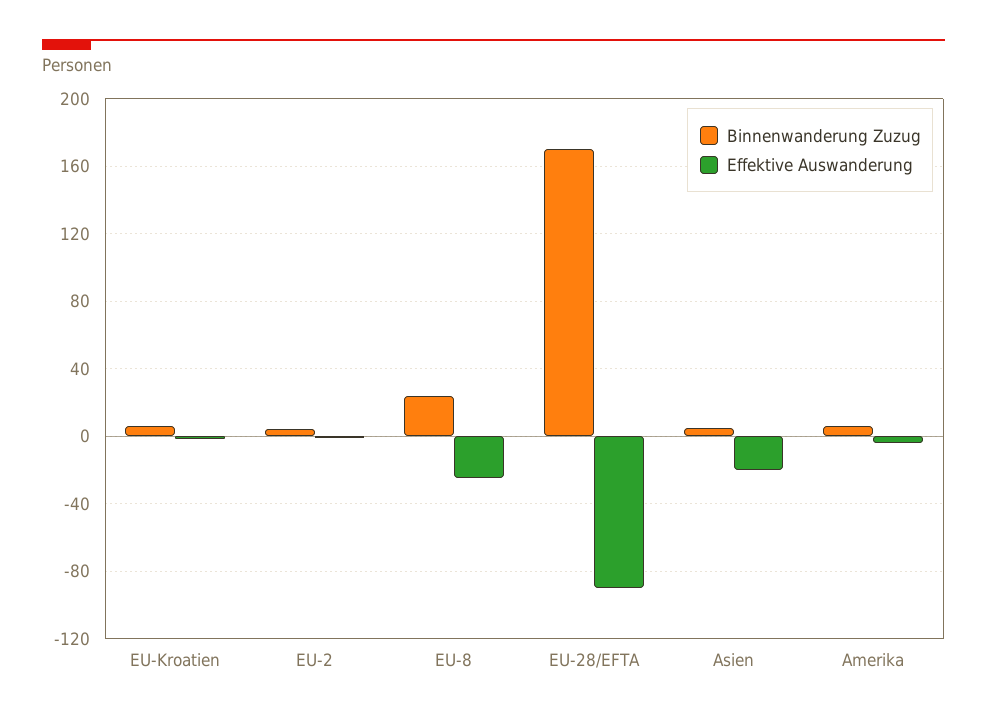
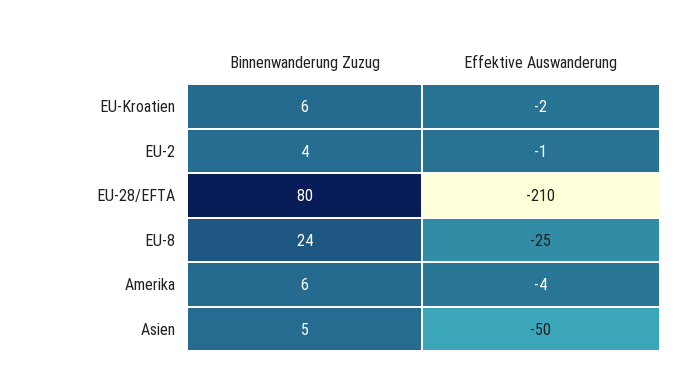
  {
    "Binnenwanderung Zuzug": {
      "EU-Kroatien": 6,
      "EU-2": 4,
      "EU-8": 24,
-     "EU-28/EFTA": 170,
+     "EU-28/EFTA": 80,
      "Asien": 5,
      "Amerika": 6
    },
    "Effektive Auswanderung": {
      "EU-Kroatien": -2,
      "EU-2": -1,
      "EU-8": -25,
-     "EU-28/EFTA": -90,
+     "EU-28/EFTA": -210,
-     "Asien": -20,
+     "Asien": -50,
      "Amerika": -4
    }
  }

